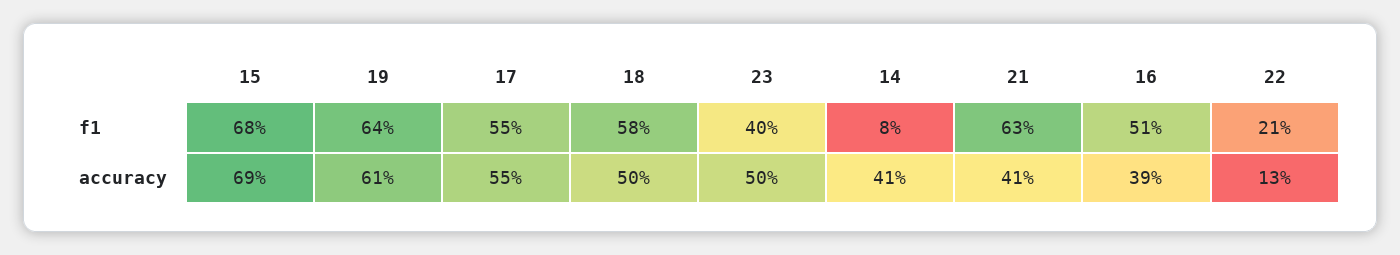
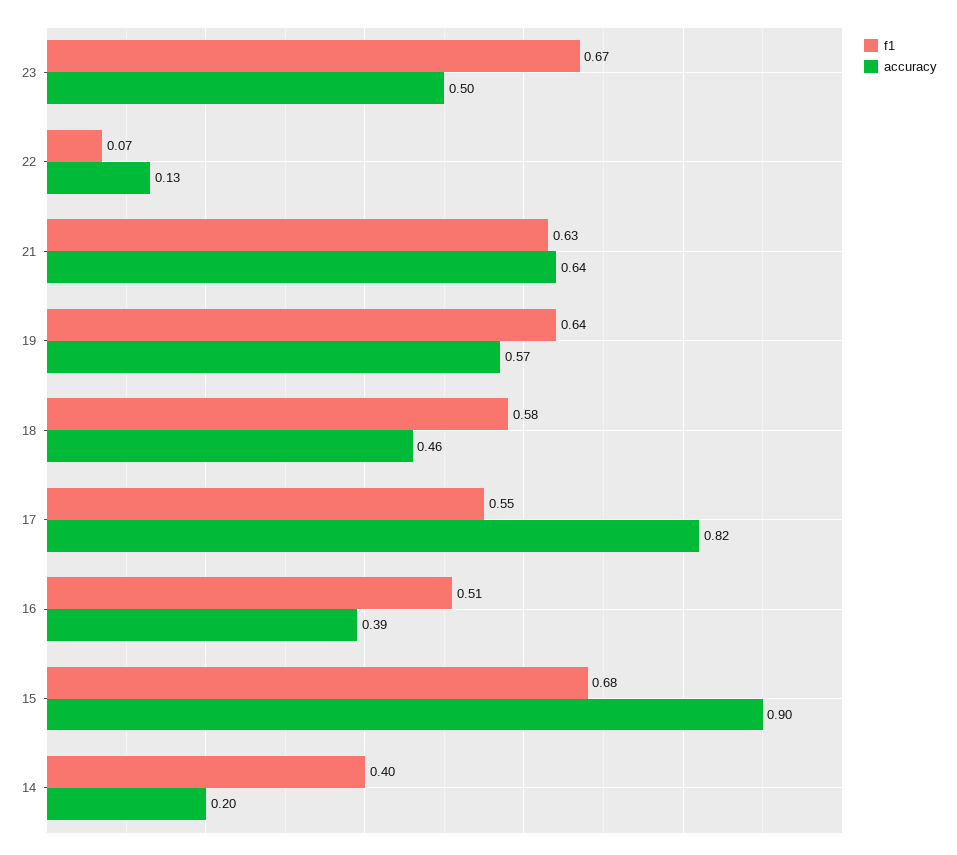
  {
    "f1": {
      "15": 0.68,
      "19": 0.64,
      "17": 0.55,
      "18": 0.58,
-     "23": 0.4,
+     "23": 0.67,
-     "14": 0.08,
+     "14": 0.4,
      "21": 0.63,
      "16": 0.51,
-     "22": 0.21
+     "22": 0.07
    },
    "accuracy": {
-     "15": 0.69,
+     "15": 0.9,
-     "19": 0.61,
+     "19": 0.57,
-     "17": 0.55,
+     "17": 0.82,
-     "18": 0.5,
+     "18": 0.46,
      "23": 0.5,
-     "14": 0.41,
+     "14": 0.2,
-     "21": 0.41,
+     "21": 0.64,
      "16": 0.39,
      "22": 0.13
    }
  }

